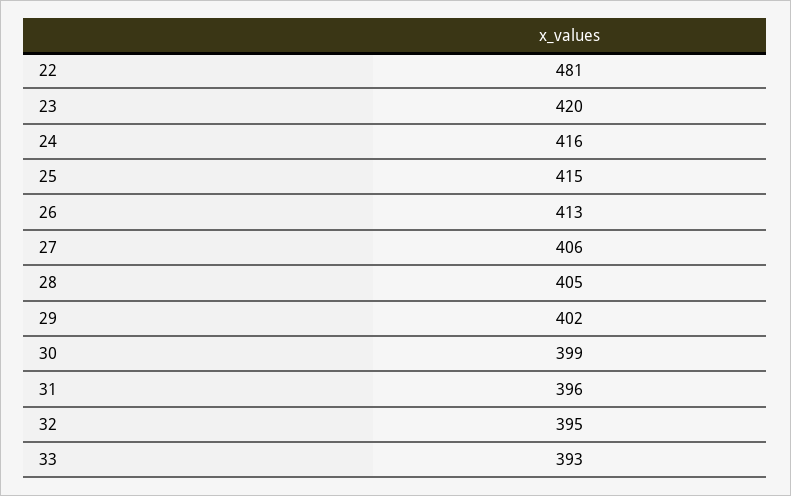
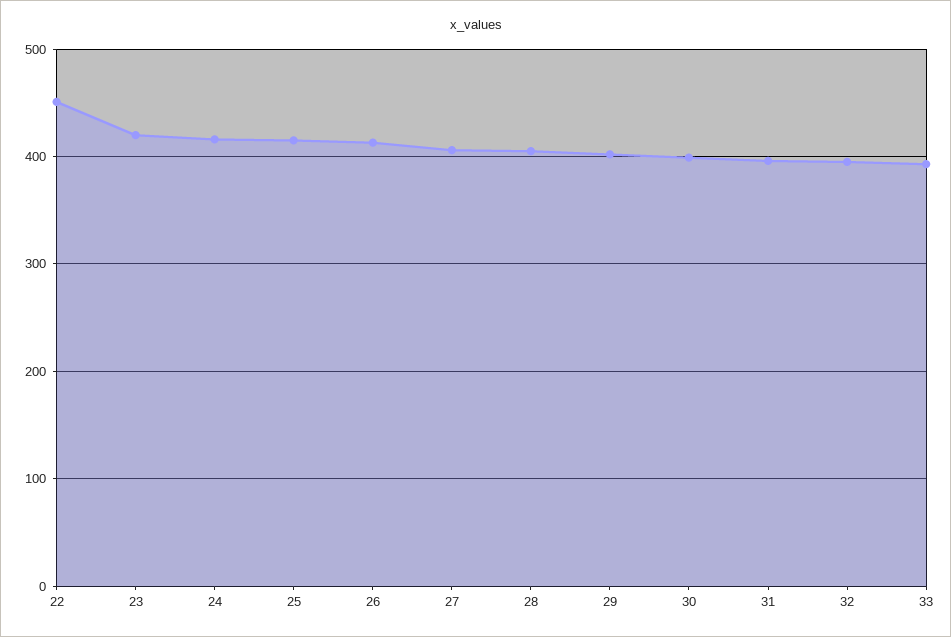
  {
-   "22": 481,
+   "22": 450,
    "23": 420,
    "24": 416,
    "25": 415,
    "26": 413,
    "27": 406,
    "28": 405,
    "29": 402,
    "30": 399,
    "31": 396,
    "32": 395,
    "33": 393
  }

